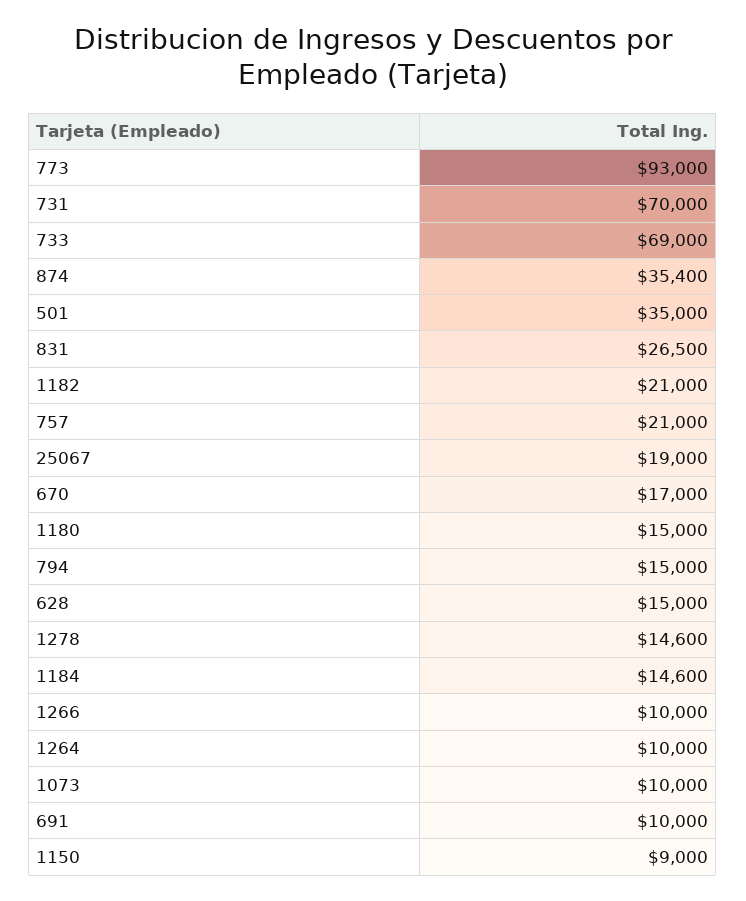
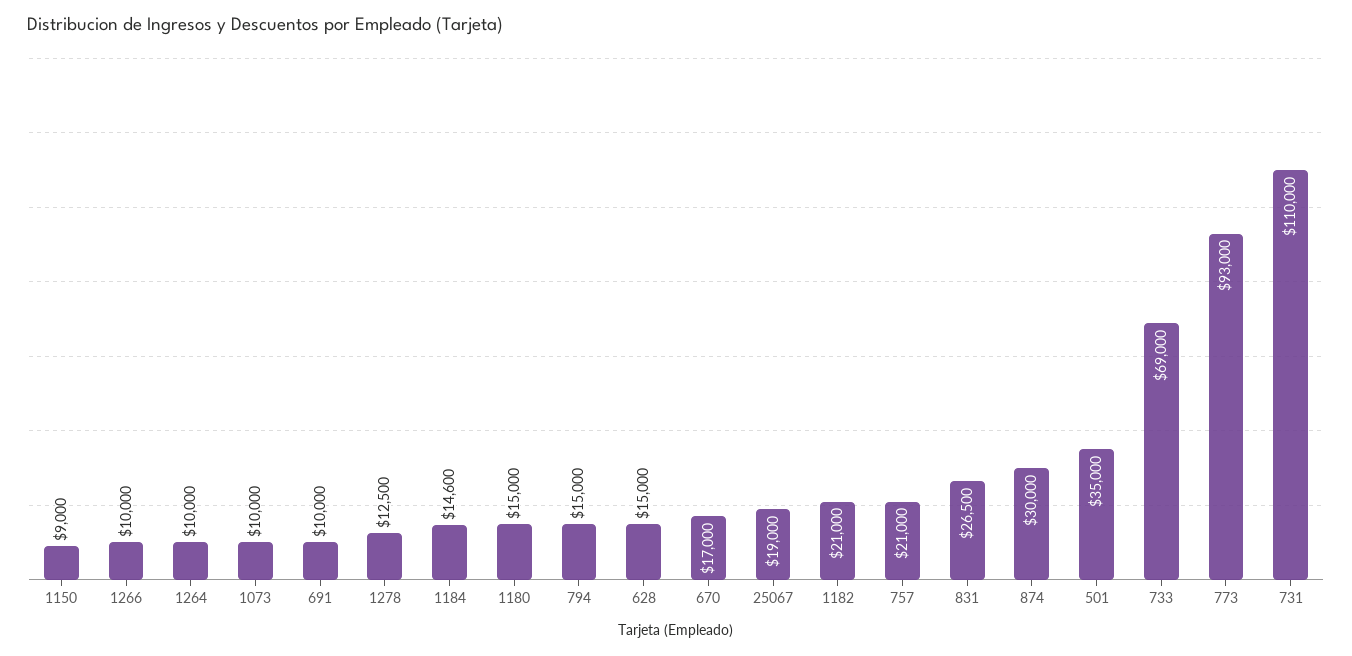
  {
    "773": 93000,
-   "731": 70000,
+   "731": 110000,
    "733": 69000,
-   "874": 35400,
+   "874": 30000,
    "501": 35000,
    "831": 26500,
    "1182": 21000,
    "757": 21000,
    "25067": 19000,
    "670": 17000,
    "1180": 15000,
    "794": 15000,
    "628": 15000,
-   "1278": 14600,
+   "1278": 12500,
    "1184": 14600,
    "1266": 10000,
    "1264": 10000,
    "1073": 10000,
    "691": 10000,
    "1150": 9000
  }

